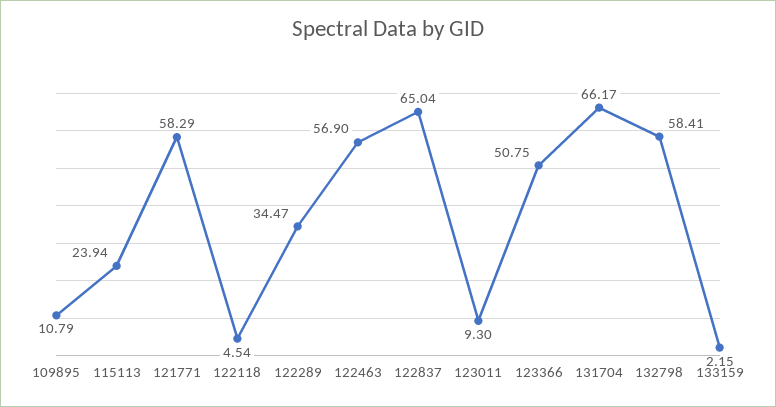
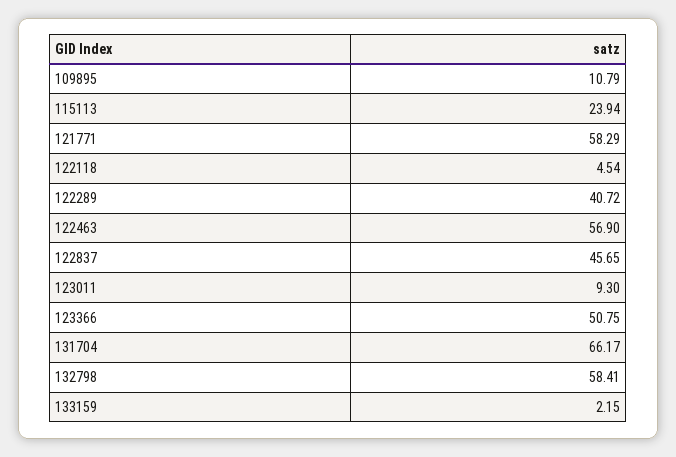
  {
    "109895": 10.79,
    "115113": 23.94,
    "121771": 58.29,
    "122118": 4.54,
-   "122289": 34.47,
+   "122289": 40.72,
    "122463": 56.9,
-   "122837": 65.04,
+   "122837": 45.65,
    "123011": 9.3,
    "123366": 50.75,
    "131704": 66.17,
    "132798": 58.41,
    "133159": 2.15
  }

